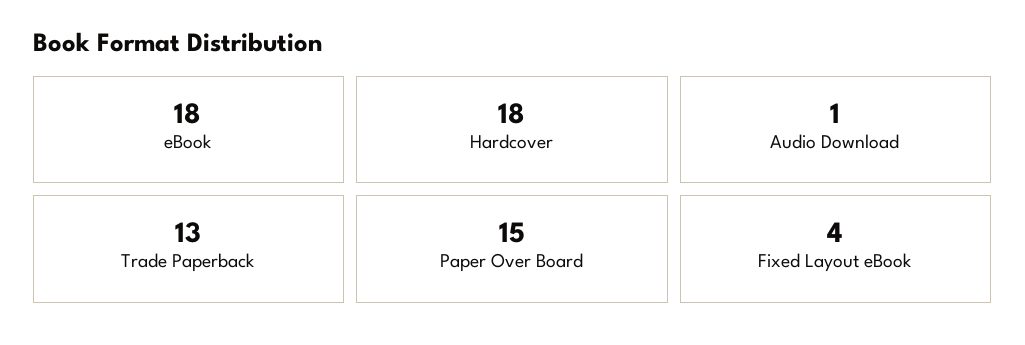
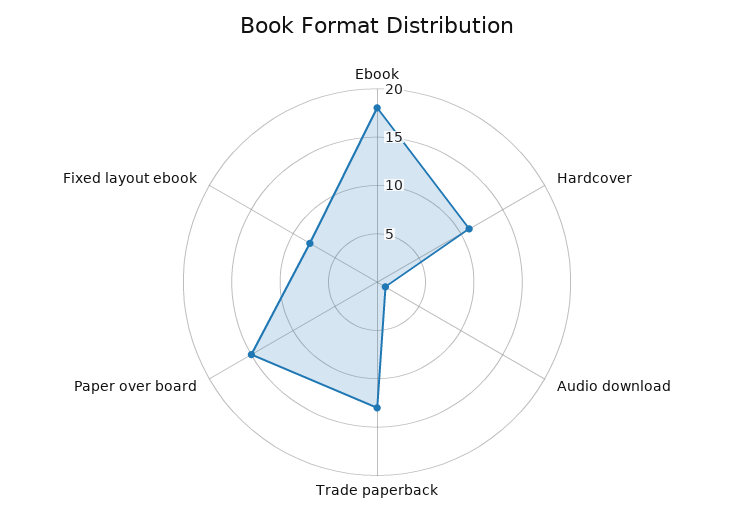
  {
    "eBook": 18,
-   "Hardcover": 18,
+   "Hardcover": 11,
    "Audio Download": 1,
    "Trade Paperback": 13,
    "Paper Over Board": 15,
-   "Fixed Layout eBook": 4
+   "Fixed Layout eBook": 8
  }

